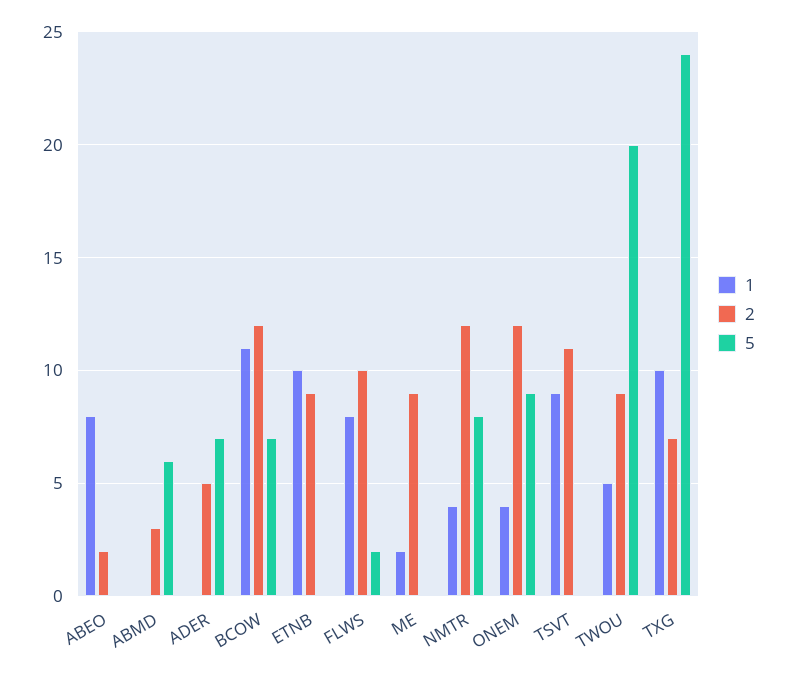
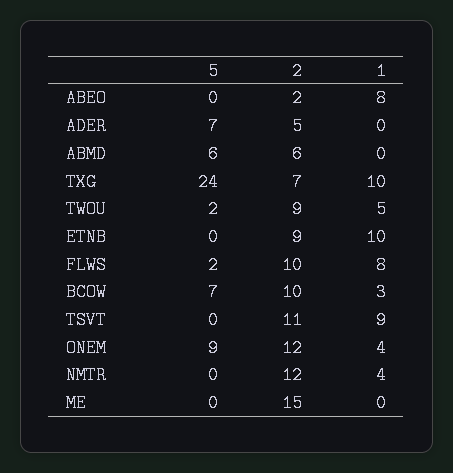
  {
    "1": {
      "ABEO": 8,
      "ABMD": 0,
      "ADER": 0,
-     "BCOW": 11,
+     "BCOW": 3,
      "ETNB": 10,
      "FLWS": 8,
-     "ME": 2,
+     "ME": 0,
      "NMTR": 4,
      "ONEM": 4,
      "TSVT": 9,
      "TWOU": 5,
      "TXG": 10
    },
    "2": {
      "ABEO": 2,
-     "ABMD": 3,
+     "ABMD": 6,
      "ADER": 5,
-     "BCOW": 12,
+     "BCOW": 10,
      "ETNB": 9,
      "FLWS": 10,
-     "ME": 9,
+     "ME": 15,
      "NMTR": 12,
      "ONEM": 12,
      "TSVT": 11,
      "TWOU": 9,
      "TXG": 7
    },
    "5": {
      "ABEO": 0,
      "ABMD": 6,
      "ADER": 7,
      "BCOW": 7,
      "ETNB": 0,
      "FLWS": 2,
      "ME": 0,
-     "NMTR": 8,
+     "NMTR": 0,
      "ONEM": 9,
      "TSVT": 0,
-     "TWOU": 20,
+     "TWOU": 2,
      "TXG": 24
    }
  }

